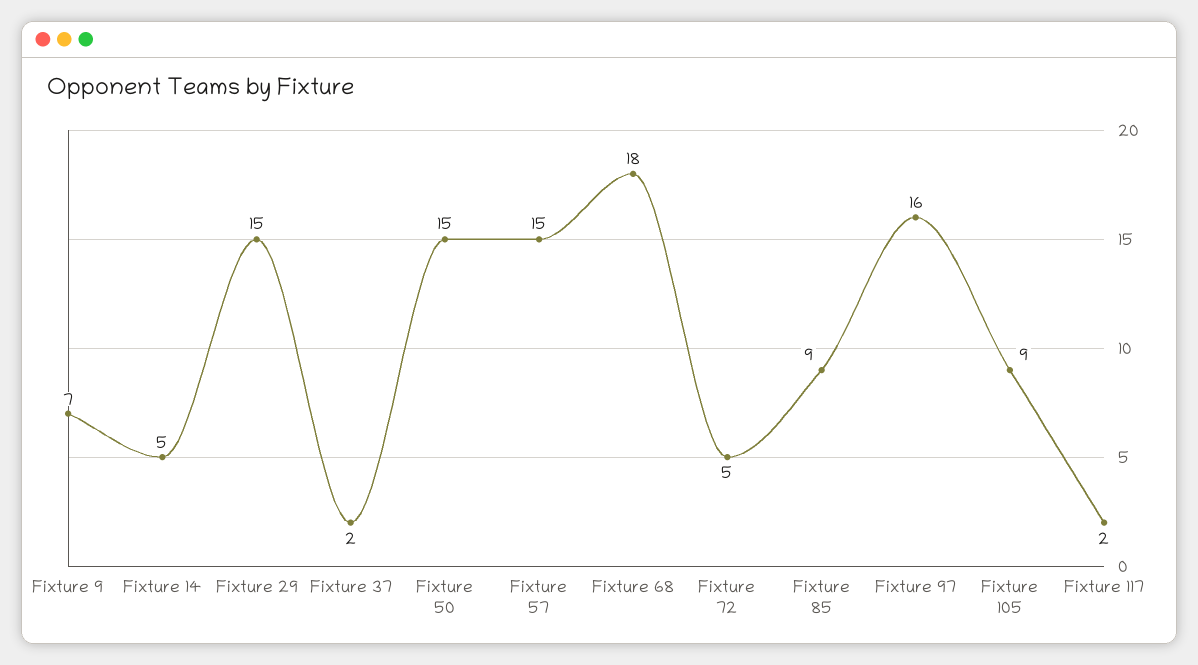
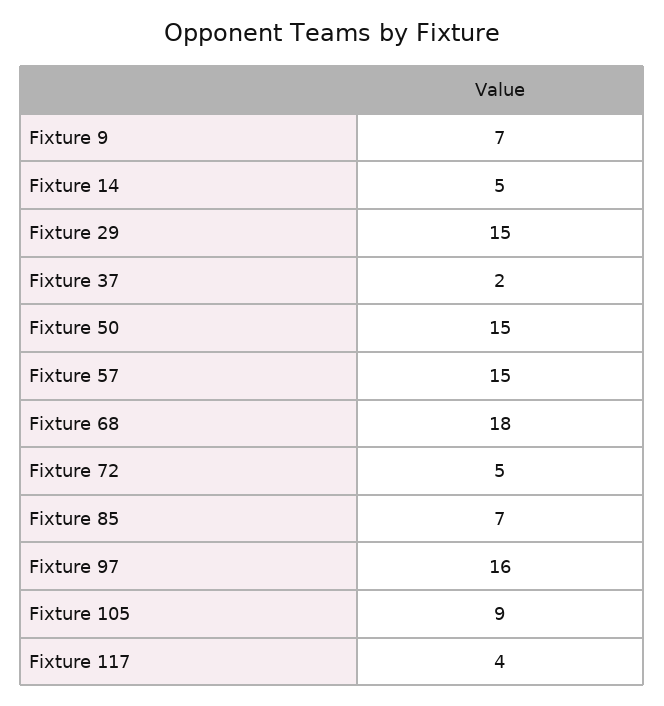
  {
    "Fixture 9": 7,
    "Fixture 14": 5,
    "Fixture 29": 15,
    "Fixture 37": 2,
    "Fixture 50": 15,
    "Fixture 57": 15,
    "Fixture 68": 18,
    "Fixture 72": 5,
-   "Fixture 85": 9,
+   "Fixture 85": 7,
    "Fixture 97": 16,
    "Fixture 105": 9,
-   "Fixture 117": 2
+   "Fixture 117": 4
  }

